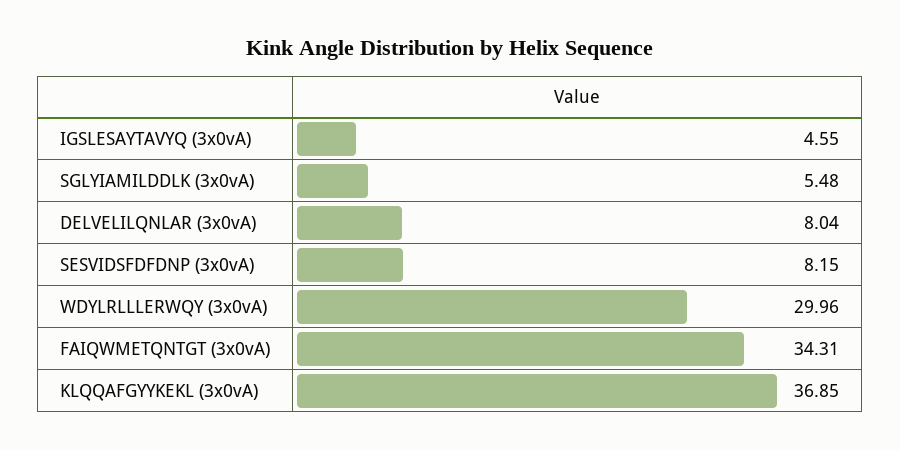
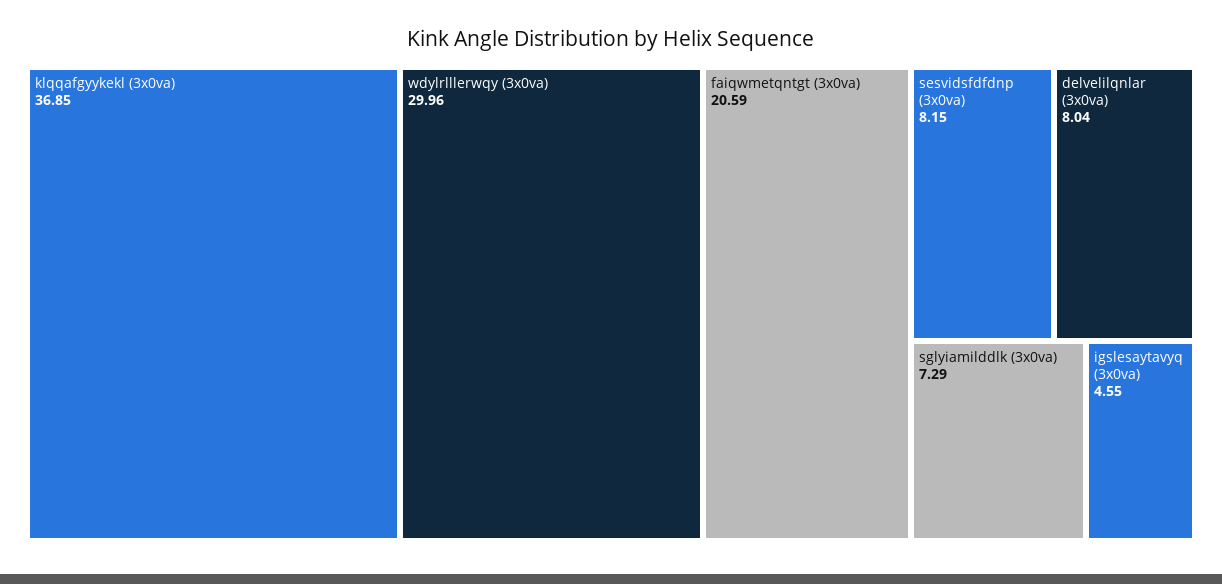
  {
    "IGSLESAYTAVYQ (3x0vA)": 4.55,
-   "SGLYIAMILDDLK (3x0vA)": 5.48,
+   "SGLYIAMILDDLK (3x0vA)": 7.29,
    "DELVELILQNLAR (3x0vA)": 8.04,
    "SESVIDSFDFDNP (3x0vA)": 8.15,
    "WDYLRLLLERWQY (3x0vA)": 29.96,
-   "FAIQWMETQNTGT (3x0vA)": 34.31,
+   "FAIQWMETQNTGT (3x0vA)": 20.59,
    "KLQQAFGYYKEKL (3x0vA)": 36.85
  }

